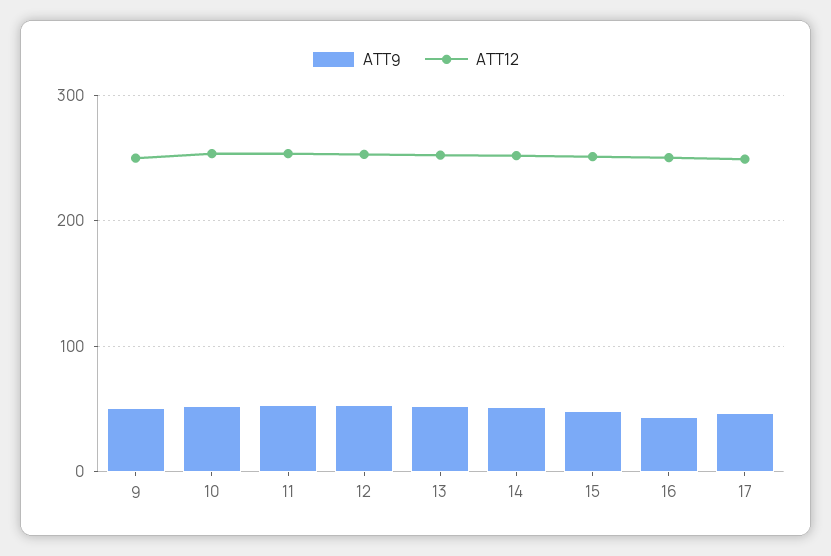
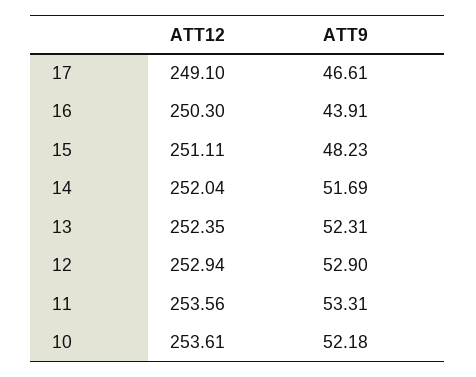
  {
    "ATT9": {
-     "9": 50,
      "10": 52.18,
      "11": 53.31,
      "12": 52.9,
      "13": 52.31,
      "14": 51.69,
      "15": 48.23,
      "16": 43.91,
      "17": 46.61
    },
    "ATT12": {
-     "9": 250,
      "10": 253.61,
      "11": 253.56,
      "12": 252.94,
      "13": 252.35,
      "14": 252.04,
      "15": 251.11,
      "16": 250.3,
      "17": 249.1
    }
  }

